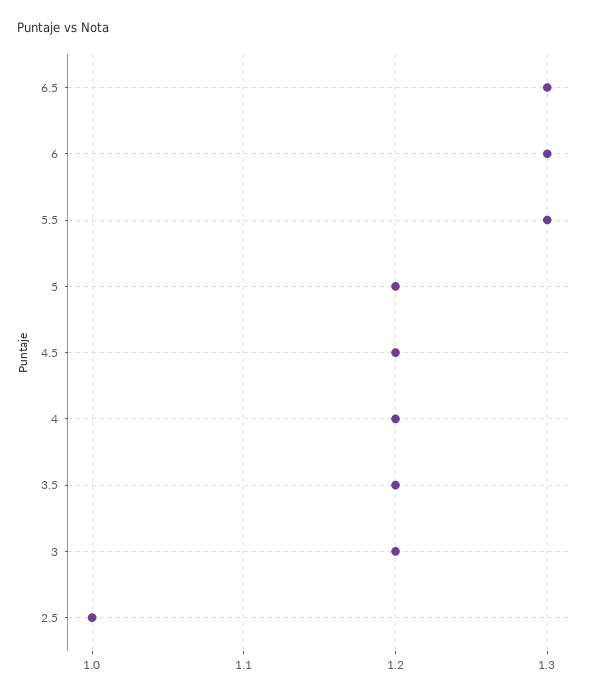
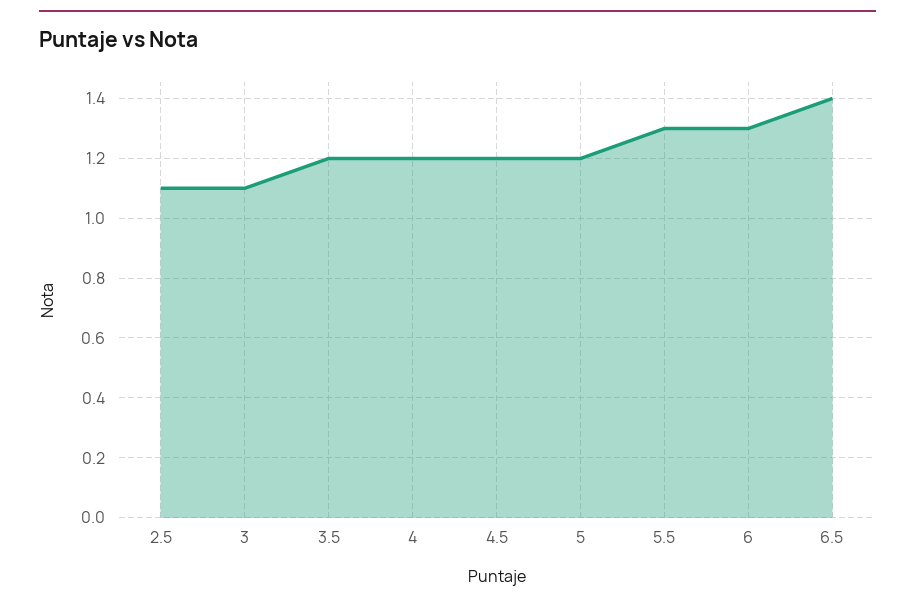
  {
-   "6.5": 1.3,
+   "6.5": 1.4,
    "6": 1.3,
    "5.5": 1.3,
    "5": 1.2,
    "4.5": 1.2,
    "4": 1.2,
    "3.5": 1.2,
-   "3": 1.2,
+   "3": 1.1,
-   "2.5": 1
+   "2.5": 1.1
  }

